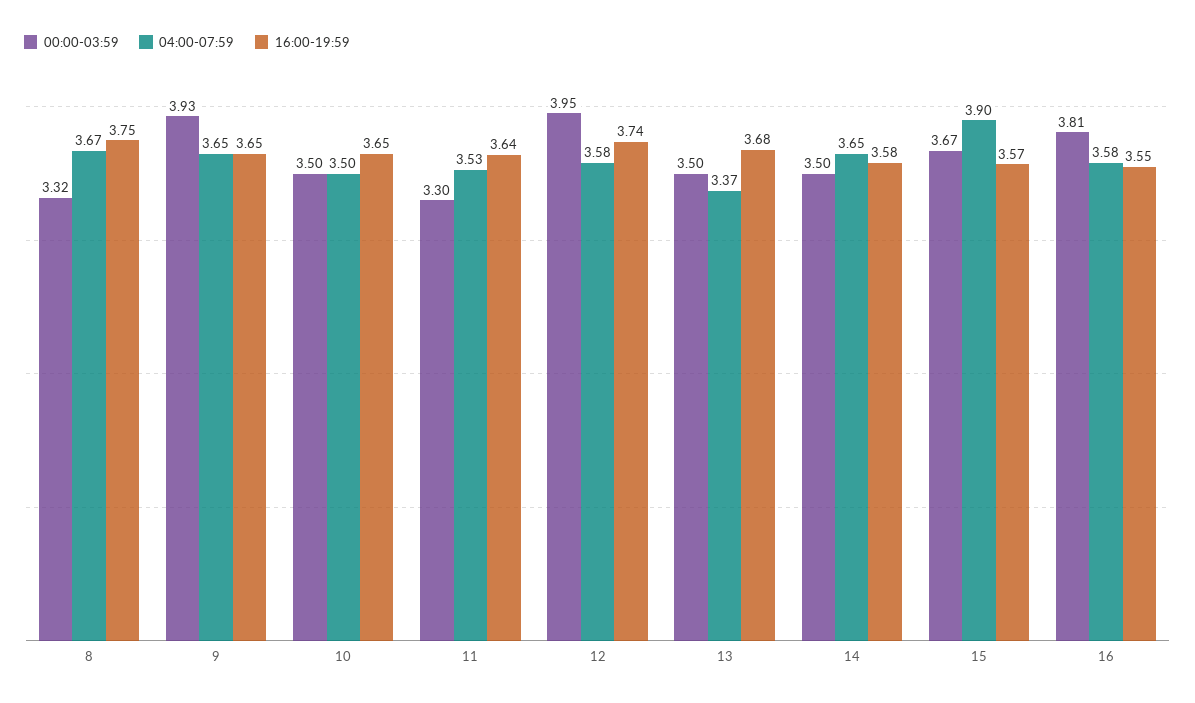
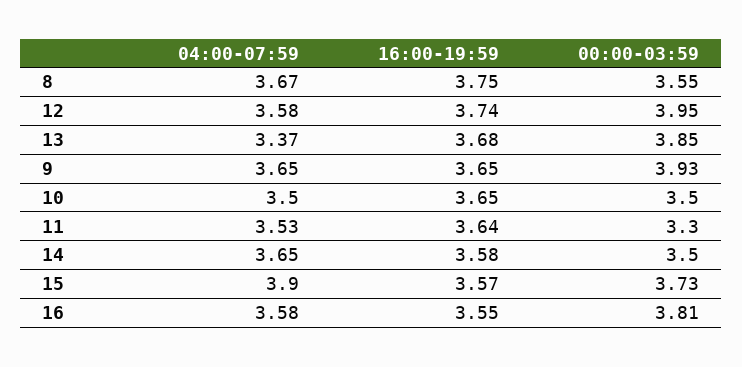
  {
    "00:00-03:59": {
-     "8": 3.32,
+     "8": 3.55,
      "9": 3.93,
      "10": 3.5,
      "11": 3.3,
      "12": 3.95,
-     "13": 3.5,
+     "13": 3.85,
      "14": 3.5,
-     "15": 3.67,
+     "15": 3.73,
      "16": 3.81
    },
    "04:00-07:59": {
      "8": 3.67,
      "9": 3.65,
      "10": 3.5,
      "11": 3.53,
      "12": 3.58,
      "13": 3.37,
      "14": 3.65,
      "15": 3.9,
      "16": 3.58
    },
    "16:00-19:59": {
      "8": 3.75,
      "9": 3.65,
      "10": 3.65,
      "11": 3.64,
      "12": 3.74,
      "13": 3.68,
      "14": 3.58,
      "15": 3.57,
      "16": 3.55
    }
  }

